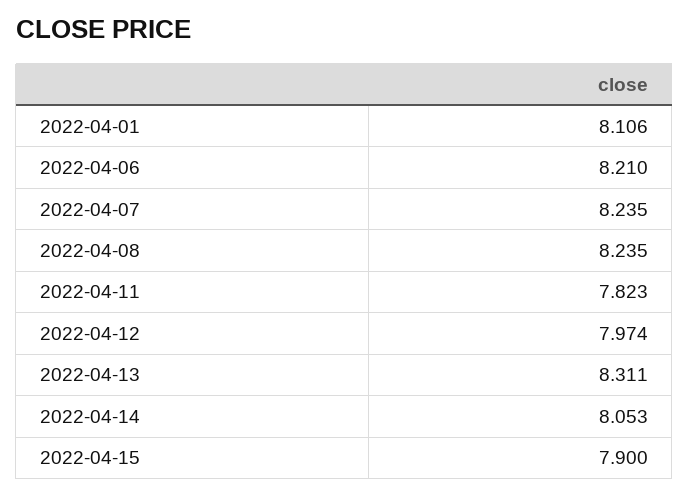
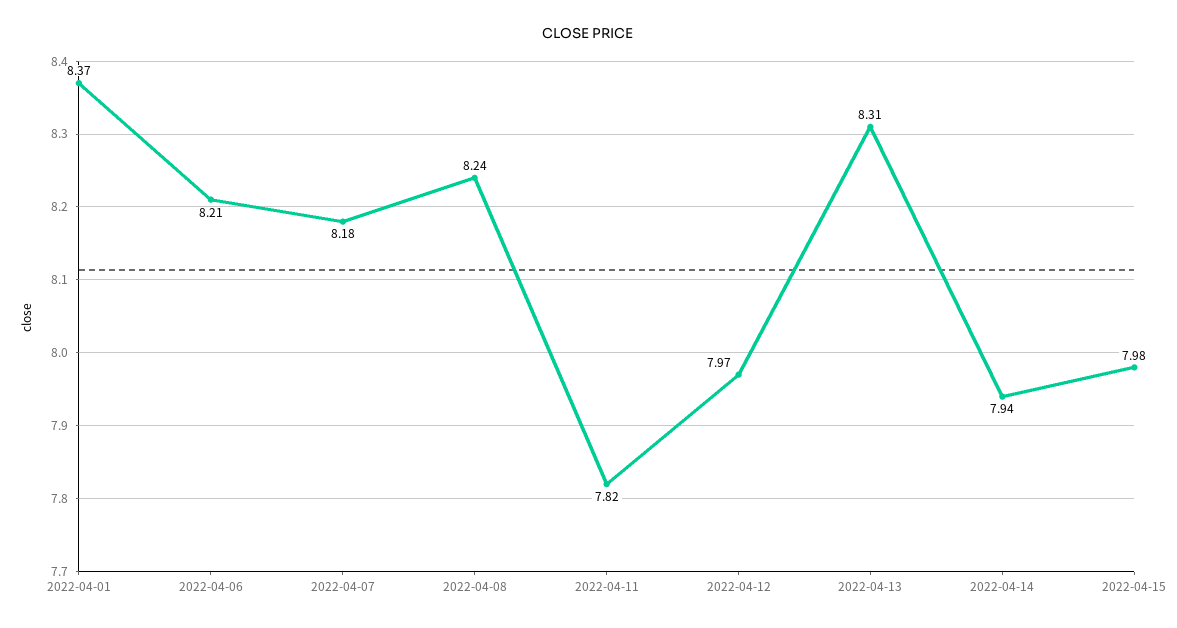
  {
-   "2022-04-01": 8.106,
+   "2022-04-01": 8.37,
    "2022-04-06": 8.21,
-   "2022-04-07": 8.235,
+   "2022-04-07": 8.18,
    "2022-04-08": 8.235,
    "2022-04-11": 7.823,
    "2022-04-12": 7.974,
    "2022-04-13": 8.311,
-   "2022-04-14": 8.053,
+   "2022-04-14": 7.94,
-   "2022-04-15": 7.9
+   "2022-04-15": 7.98
  }

